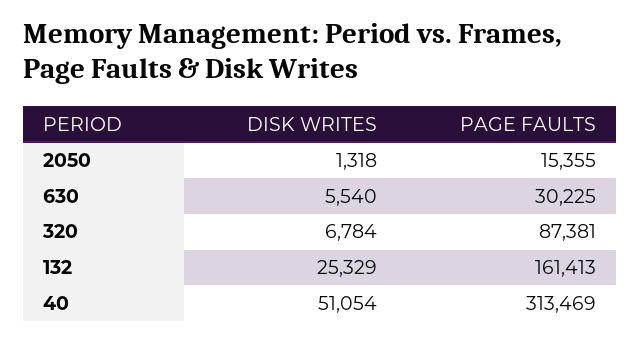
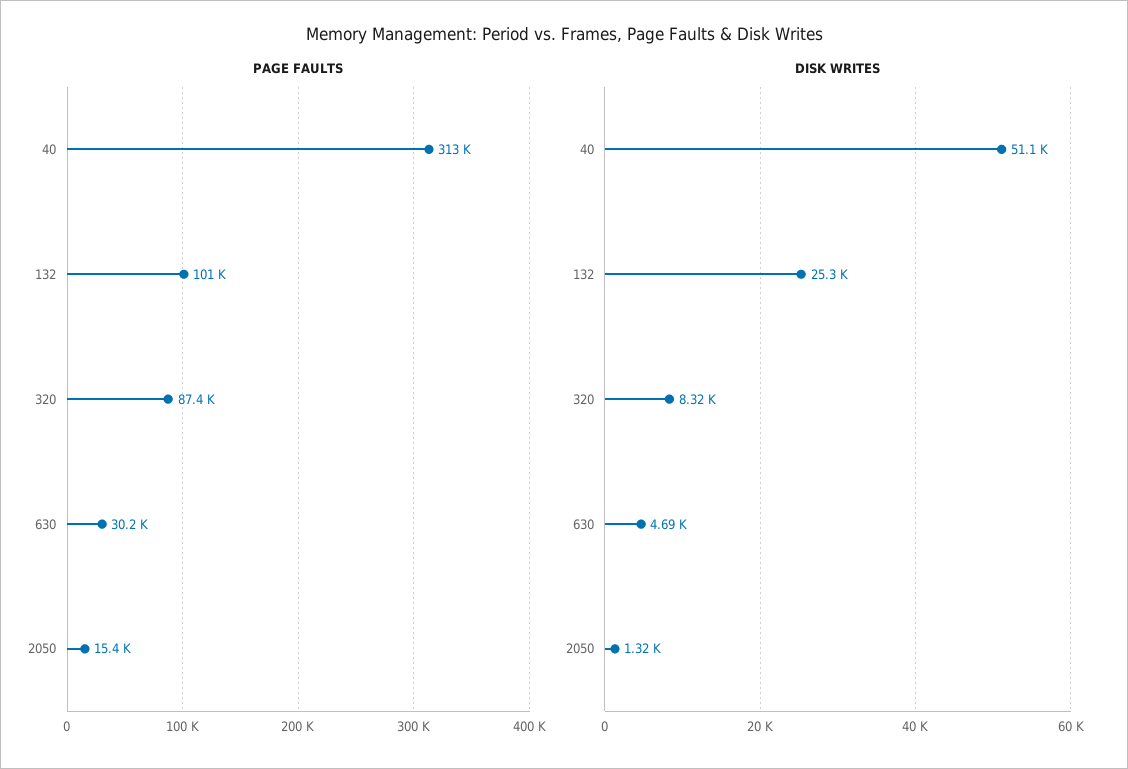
  {
    "DISK WRITES": {
      "2050": 1318,
-     "630": 5540,
+     "630": 4690,
-     "320": 6784,
+     "320": 8320,
      "132": 25329,
      "40": 51054
    },
    "PAGE FAULTS": {
      "2050": 15355,
      "630": 30225,
      "320": 87381,
-     "132": 161413,
+     "132": 101000,
      "40": 313469
    }
  }

